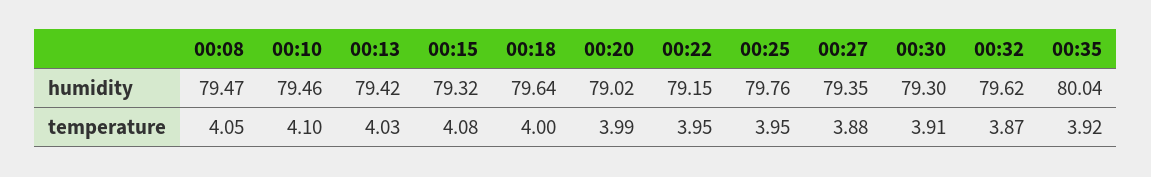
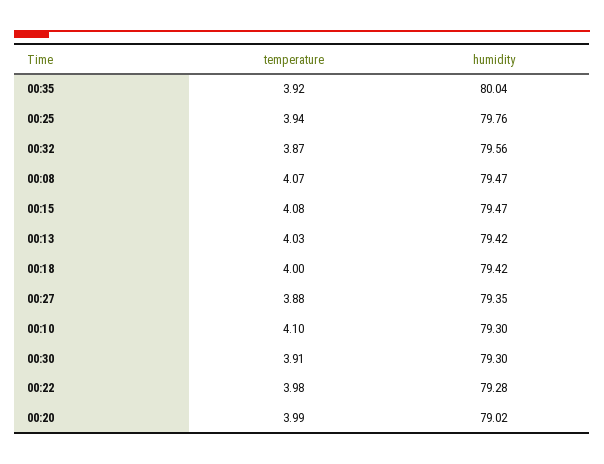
  {
    "00:08": {
      "humidity": 79.47,
-     "temperature": 4.05
+     "temperature": 4.07
    },
    "00:10": {
-     "humidity": 79.46,
+     "humidity": 79.3,
      "temperature": 4.1
    },
    "00:13": {
      "humidity": 79.42,
      "temperature": 4.03
    },
    "00:15": {
-     "humidity": 79.32,
+     "humidity": 79.47,
      "temperature": 4.08
    },
    "00:18": {
-     "humidity": 79.64,
+     "humidity": 79.42,
      "temperature": 4
    },
    "00:20": {
      "humidity": 79.02,
      "temperature": 3.99
    },
    "00:22": {
-     "humidity": 79.15,
+     "humidity": 79.28,
-     "temperature": 3.95
+     "temperature": 3.98
    },
    "00:25": {
      "humidity": 79.76,
-     "temperature": 3.95
+     "temperature": 3.94
    },
    "00:27": {
      "humidity": 79.35,
      "temperature": 3.88
    },
    "00:30": {
      "humidity": 79.3,
      "temperature": 3.91
    },
    "00:32": {
-     "humidity": 79.62,
+     "humidity": 79.56,
      "temperature": 3.87
    },
    "00:35": {
      "humidity": 80.04,
      "temperature": 3.92
    }
  }

